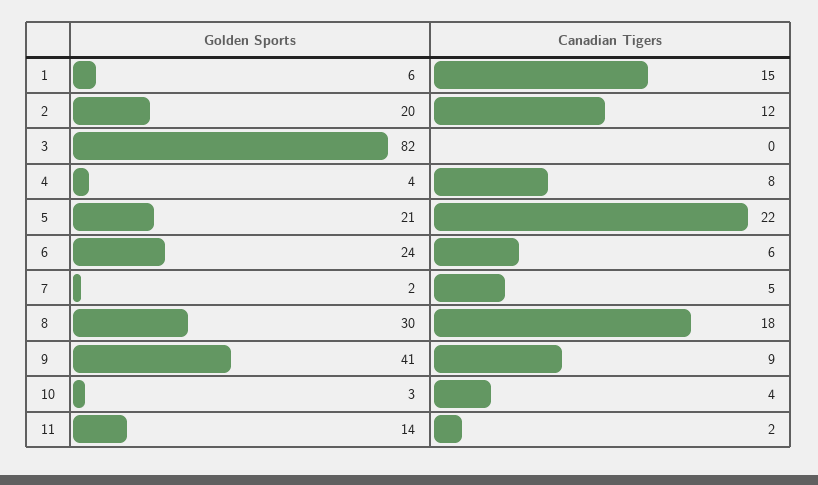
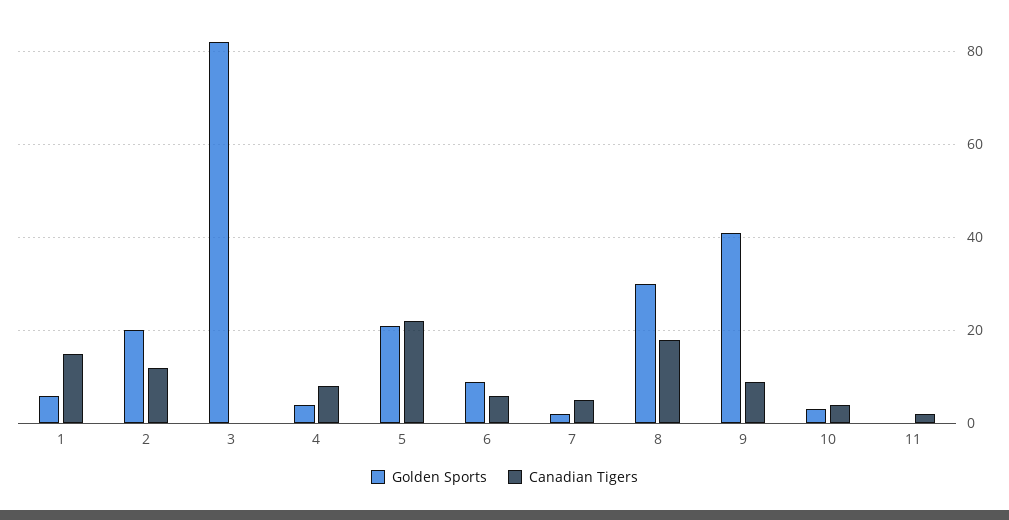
  {
    "Golden Sports": {
      "1": 6,
      "2": 20,
      "3": 82,
      "4": 4,
      "5": 21,
-     "6": 24,
+     "6": 10,
      "7": 2,
      "8": 30,
      "9": 41,
      "10": 3,
-     "11": 14
+     "11": 0
    },
    "Canadian Tigers": {
      "1": 15,
      "2": 12,
      "3": 0,
      "4": 8,
      "5": 22,
      "6": 6,
      "7": 5,
      "8": 18,
      "9": 9,
      "10": 4,
      "11": 2
    }
  }

